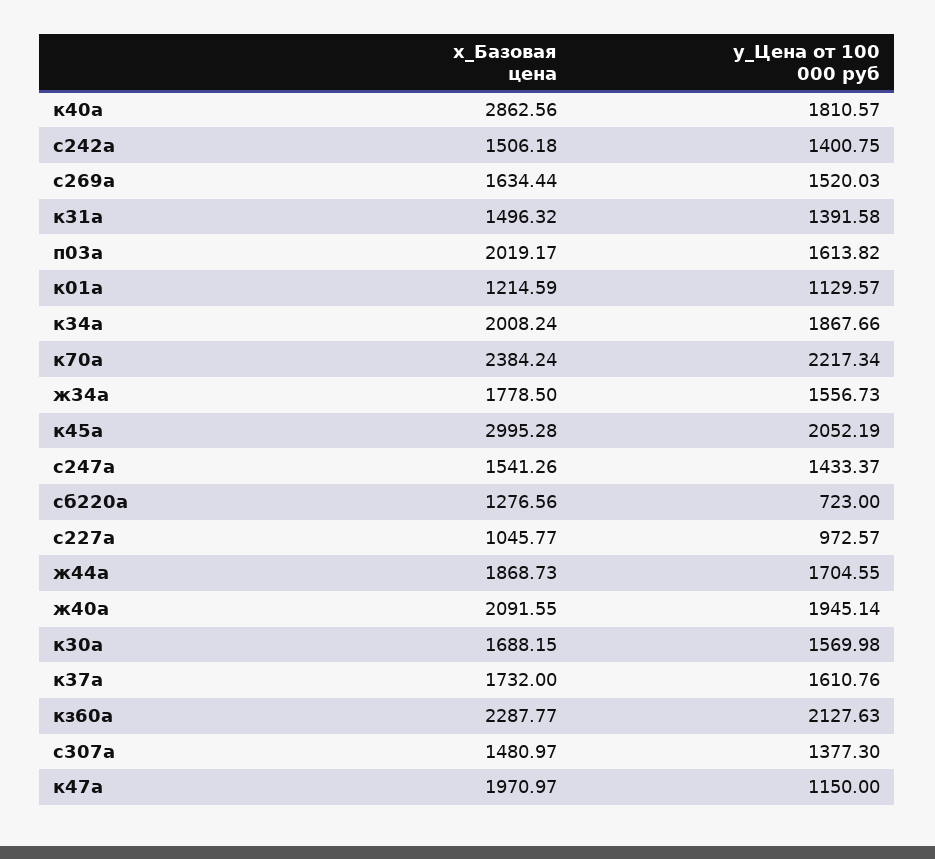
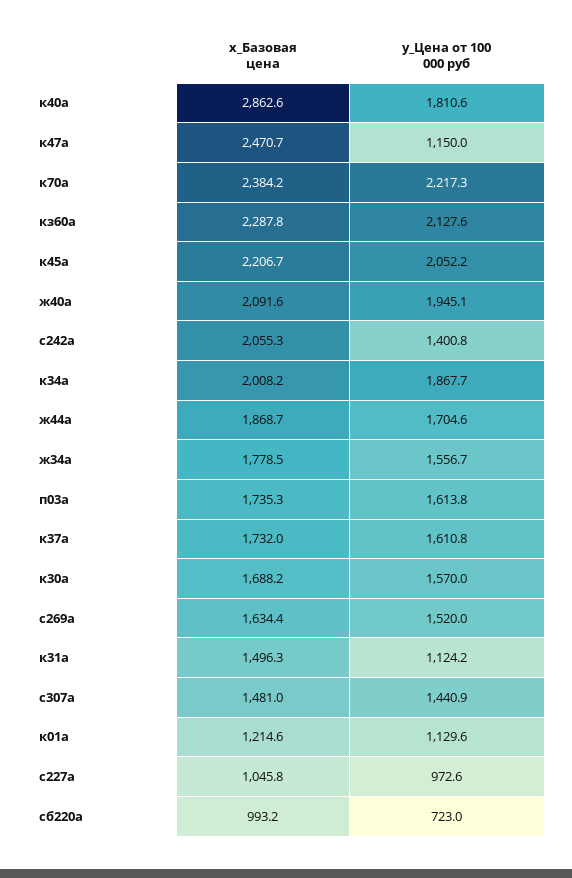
  {
    "x_Базовая цена": {
      "к40а": 2862.56,
-     "с242а": 1506.18,
+     "с242а": 2055.3,
      "с269а": 1634.44,
      "к31а": 1496.32,
-     "п03а": 2019.17,
+     "п03а": 1735.3,
      "к01а": 1214.59,
      "к34а": 2008.24,
      "к70а": 2384.24,
      "ж34а": 1778.5,
-     "к45а": 2995.28,
+     "к45а": 2206.7,
-     "с247а": 1541.26,
-     "сб220а": 1276.56,
+     "сб220а": 993.2,
      "с227а": 1045.77,
      "ж44а": 1868.73,
      "ж40а": 2091.55,
      "к30а": 1688.15,
      "к37а": 1732,
      "кз60а": 2287.77,
      "с307а": 1480.97,
-     "к47а": 1970.97
+     "к47а": 2470.7
    },
    "y_Цена от 100 000 руб": {
      "к40а": 1810.57,
      "с242а": 1400.75,
      "с269а": 1520.03,
-     "к31а": 1391.58,
+     "к31а": 1124.2,
      "п03а": 1613.82,
      "к01а": 1129.57,
      "к34а": 1867.66,
      "к70а": 2217.34,
      "ж34а": 1556.73,
      "к45а": 2052.19,
-     "с247а": 1433.37,
      "сб220а": 723,
      "с227а": 972.57,
      "ж44а": 1704.55,
      "ж40а": 1945.14,
      "к30а": 1569.98,
      "к37а": 1610.76,
      "кз60а": 2127.63,
-     "с307а": 1377.3,
+     "с307а": 1440.9,
      "к47а": 1150
    }
  }

